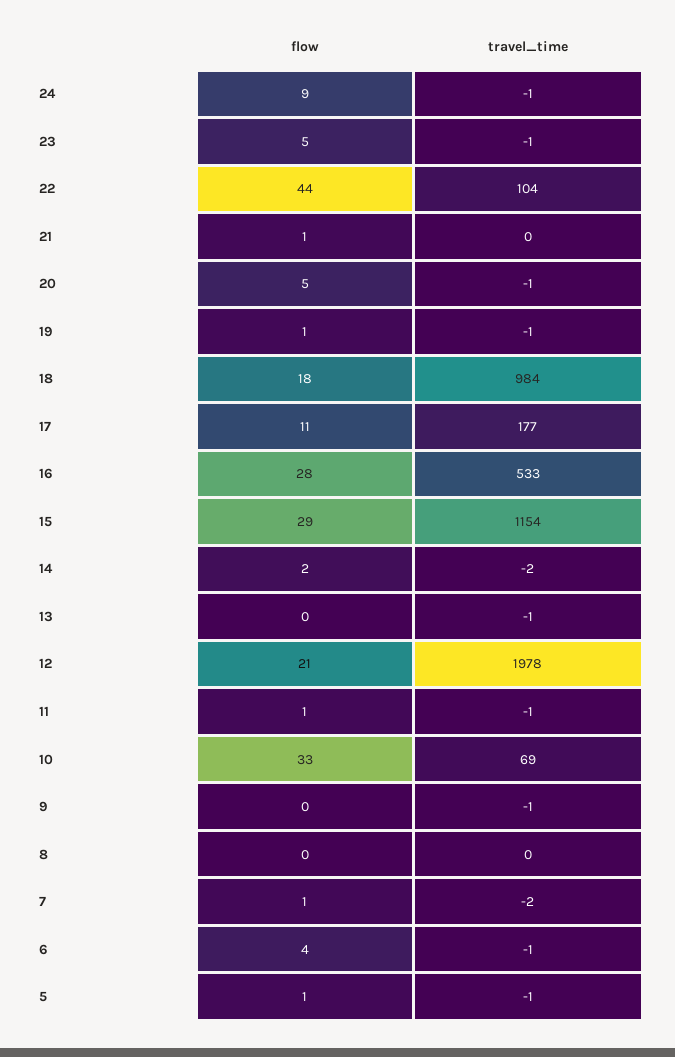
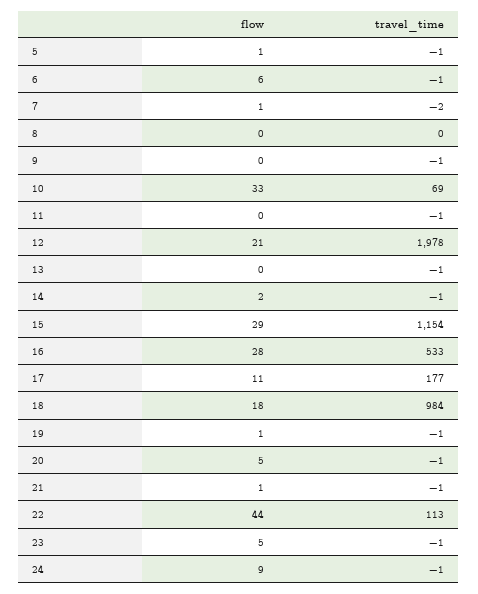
  {
    "flow": {
      "24": 9,
      "23": 5,
      "22": 44,
      "21": 1,
      "20": 5,
      "19": 1,
      "18": 18,
      "17": 11,
      "16": 28,
      "15": 29,
      "14": 2,
      "13": 0,
      "12": 21,
-     "11": 1,
+     "11": 0,
      "10": 33,
      "9": 0,
      "8": 0,
      "7": 1,
-     "6": 4,
+     "6": 6,
      "5": 1
    },
    "travel_time": {
      "24": -1,
      "23": -1,
-     "22": 104,
+     "22": 113,
-     "21": 0,
+     "21": -1,
      "20": -1,
      "19": -1,
      "18": 984,
      "17": 177,
      "16": 533,
      "15": 1154,
-     "14": -2,
+     "14": -1,
      "13": -1,
      "12": 1978,
      "11": -1,
      "10": 69,
      "9": -1,
      "8": 0,
      "7": -2,
      "6": -1,
      "5": -1
    }
  }

